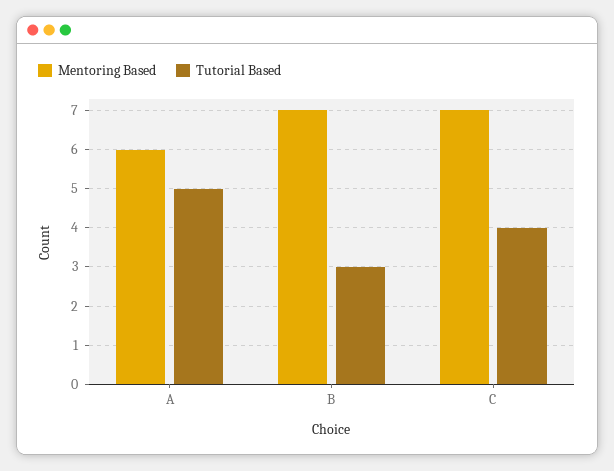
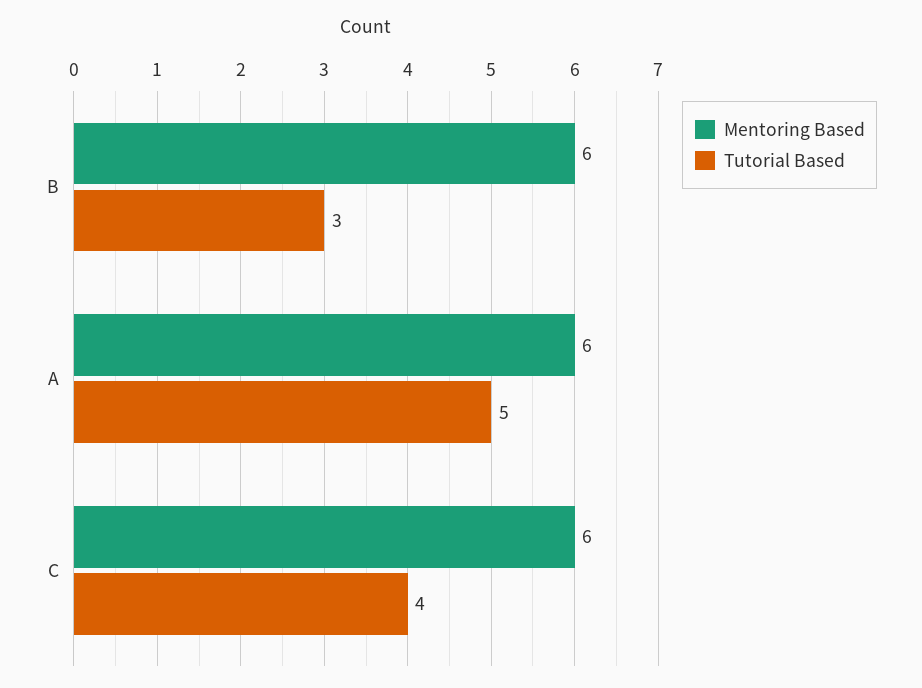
  {
    "Mentoring Based": {
      "A": 6,
-     "B": 7,
+     "B": 6,
-     "C": 7
+     "C": 6
    },
    "Tutorial Based": {
      "A": 5,
      "B": 3,
      "C": 4
    }
  }

